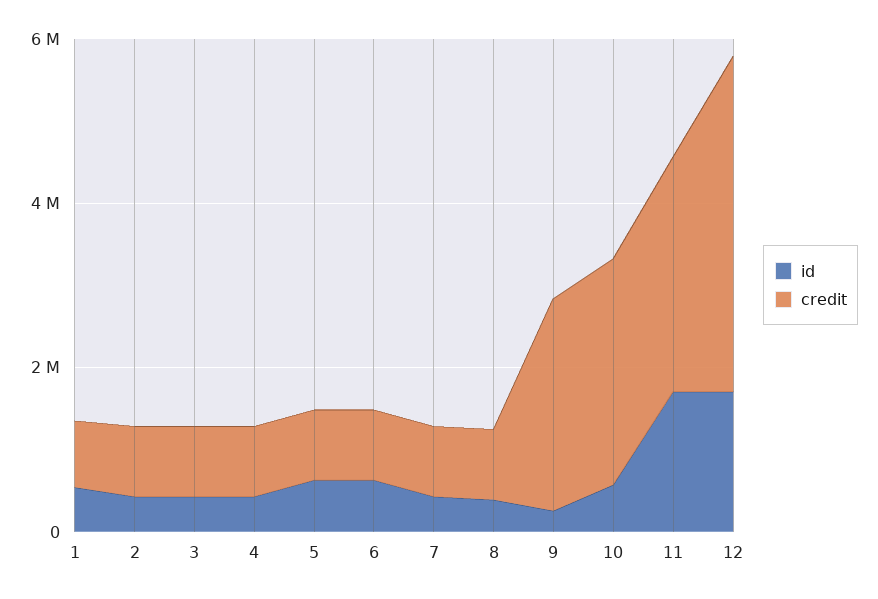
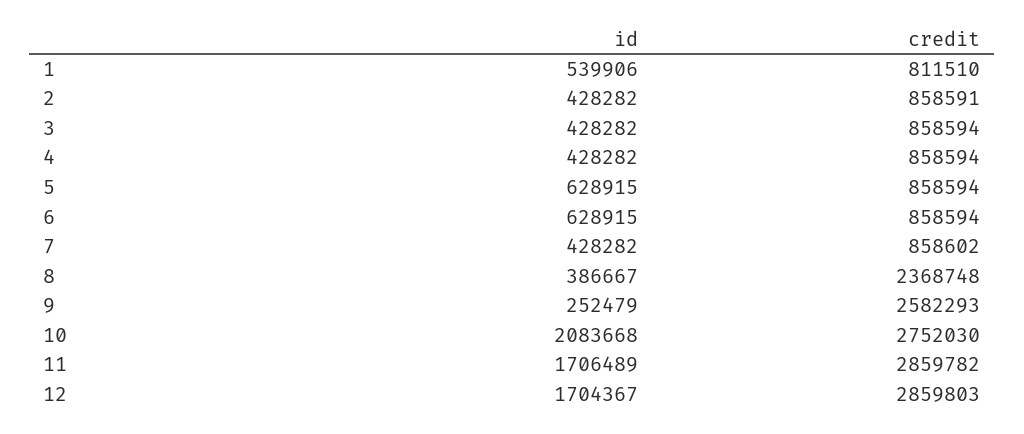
  {
    "id": {
      "1": 539906,
      "2": 428282,
      "3": 428282,
      "4": 428282,
      "5": 628915,
      "6": 628915,
      "7": 428282,
      "8": 386667,
      "9": 252479,
-     "10": 500000,
+     "10": 2083668,
      "11": 1706489,
      "12": 1704367
    },
    "credit": {
      "1": 811510,
      "2": 858591,
      "3": 858594,
      "4": 858594,
      "5": 858594,
      "6": 858594,
      "7": 858602,
-     "8": 1000000,
+     "8": 2368748,
      "9": 2582293,
      "10": 2752030,
      "11": 2859782,
-     "12": 4000000
+     "12": 2859803
    }
  }

